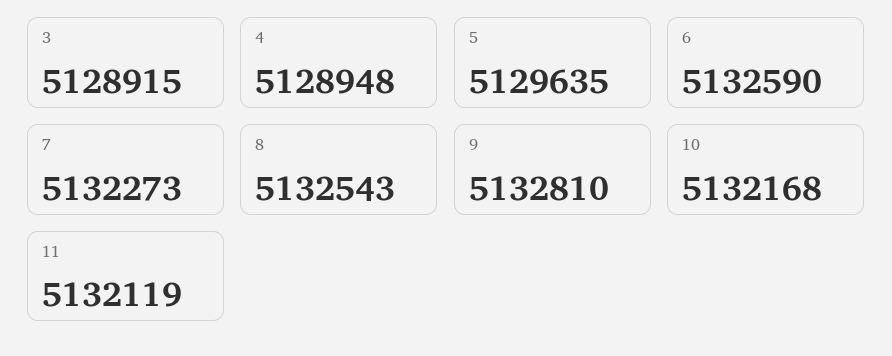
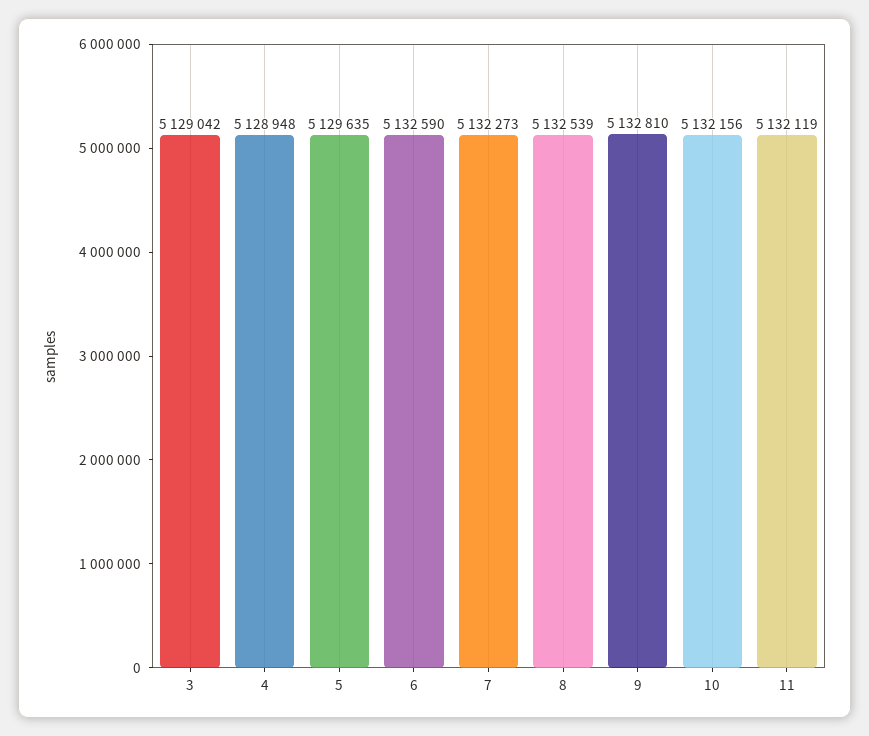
  {
-   "3": 5128915,
+   "3": 5129042,
    "4": 5128948,
    "5": 5129635,
    "6": 5132590,
    "7": 5132273,
-   "8": 5132543,
+   "8": 5132539,
    "9": 5132810,
-   "10": 5132168,
+   "10": 5132156,
    "11": 5132119
  }

